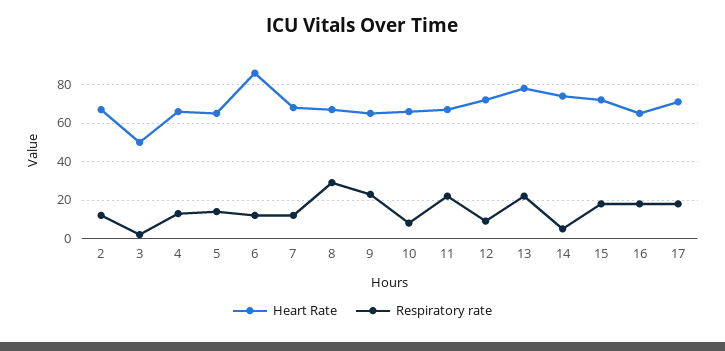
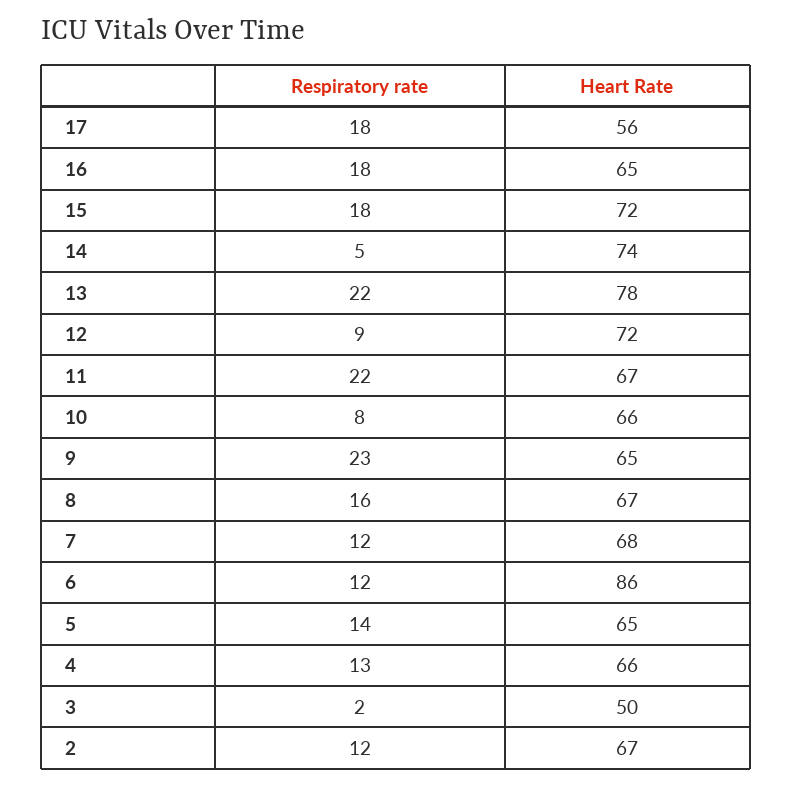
  {
    "Heart Rate": {
      "2": 67,
      "3": 50,
      "4": 66,
      "5": 65,
      "6": 86,
      "7": 68,
      "8": 67,
      "9": 65,
      "10": 66,
      "11": 67,
      "12": 72,
      "13": 78,
      "14": 74,
      "15": 72,
      "16": 65,
-     "17": 70
+     "17": 56
    },
    "Respiratory rate": {
      "2": 12,
      "3": 2,
      "4": 13,
      "5": 14,
      "6": 12,
      "7": 12,
-     "8": 30,
+     "8": 16,
      "9": 23,
      "10": 8,
      "11": 22,
      "12": 9,
      "13": 22,
      "14": 5,
      "15": 18,
      "16": 18,
      "17": 18
    }
  }

